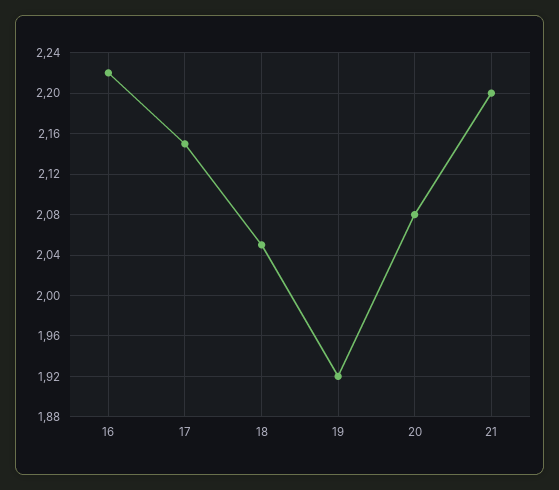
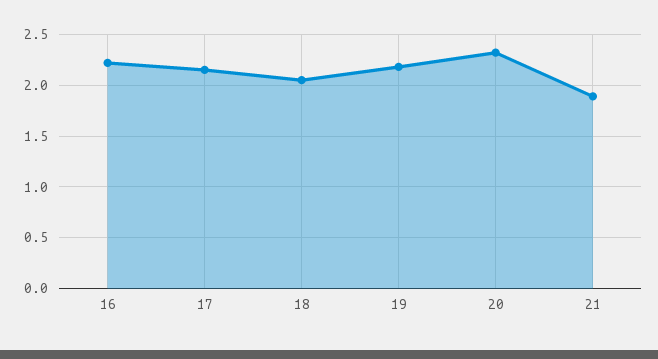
  {
    "16": 2.22,
    "17": 2.15,
    "18": 2.05,
-   "19": 1.92,
+   "19": 2.2,
-   "20": 2.08,
+   "20": 2.3,
-   "21": 2.2
+   "21": 1.9
  }

